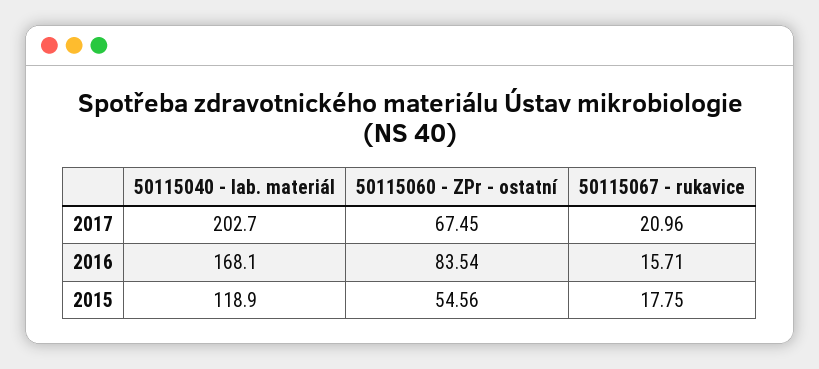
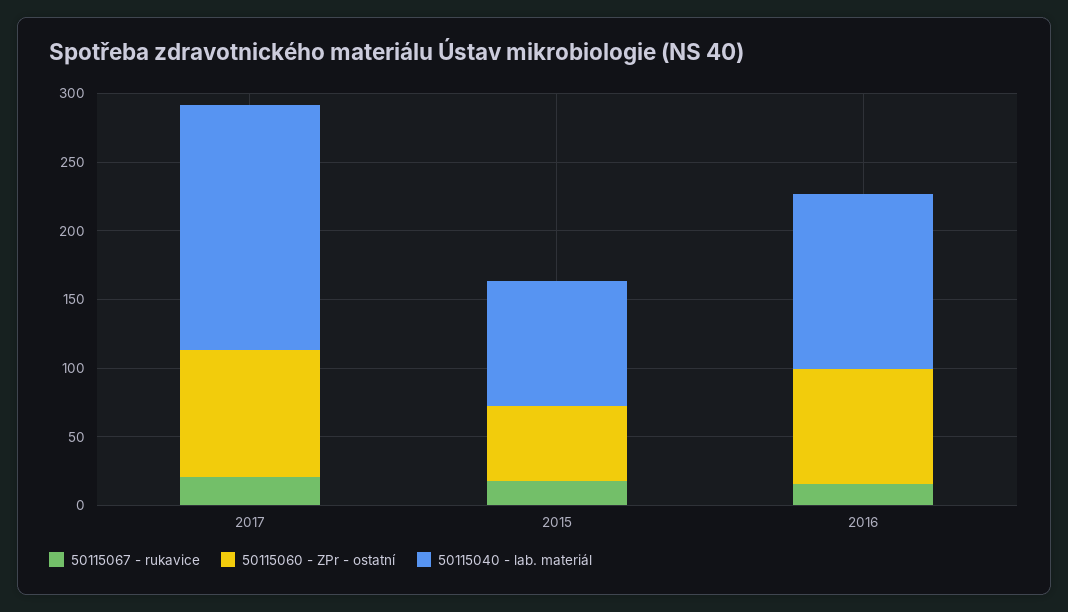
  {
    "50115040 - lab. materiál": {
-     "2017": 202.7,
+     "2017": 180,
-     "2016": 168.1,
+     "2016": 130,
-     "2015": 118.9
+     "2015": 90
    },
    "50115060 - ZPr - ostatní": {
-     "2017": 67.45,
+     "2017": 90,
      "2016": 83.54,
      "2015": 54.56
    },
    "50115067 - rukavice": {
      "2017": 20.96,
      "2016": 15.71,
      "2015": 17.75
    }
  }

